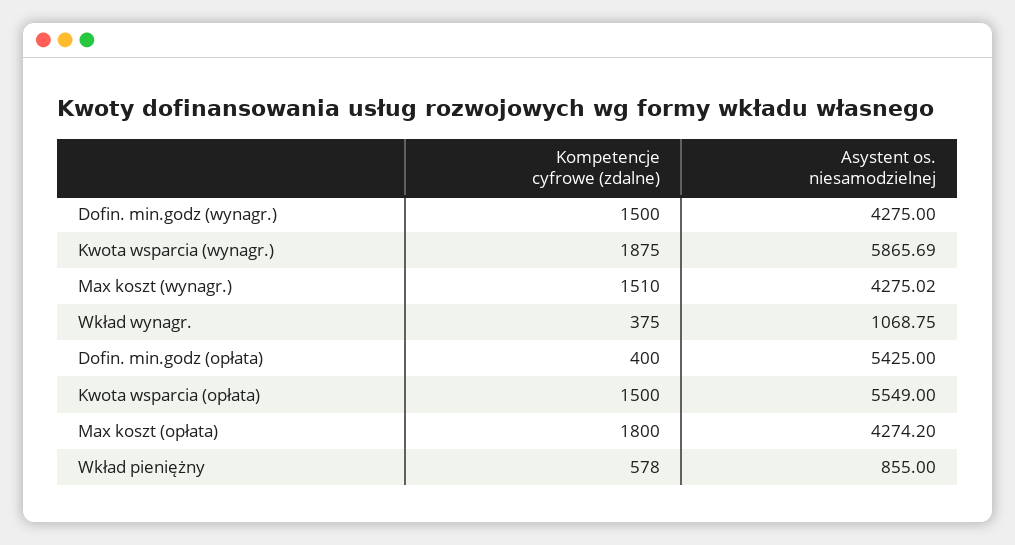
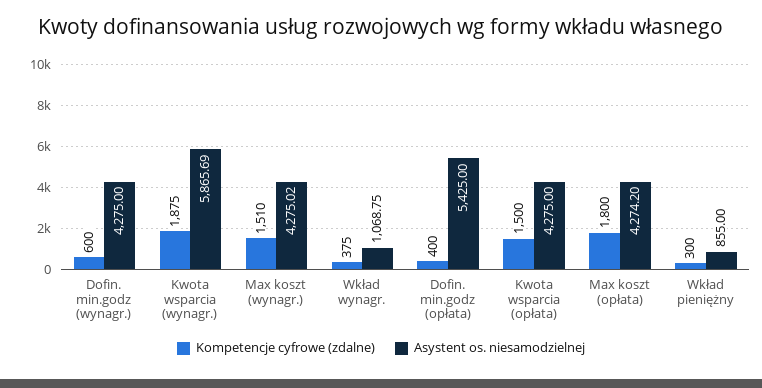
  {
    "Kompetencje cyfrowe (zdalne)": {
-     "Dofin. min.godz (wynagr.)": 1500,
+     "Dofin. min.godz (wynagr.)": 600,
      "Kwota wsparcia (wynagr.)": 1875,
      "Max koszt (wynagr.)": 1510,
      "Wkład wynagr.": 375,
      "Dofin. min.godz (opłata)": 400,
      "Kwota wsparcia (opłata)": 1500,
      "Max koszt (opłata)": 1800,
-     "Wkład pieniężny": 578
+     "Wkład pieniężny": 300
    },
    "Asystent os. niesamodzielnej": {
      "Dofin. min.godz (wynagr.)": 4275,
      "Kwota wsparcia (wynagr.)": 5865.69,
      "Max koszt (wynagr.)": 4275.02,
      "Wkład wynagr.": 1068.75,
      "Dofin. min.godz (opłata)": 5425,
-     "Kwota wsparcia (opłata)": 5549,
+     "Kwota wsparcia (opłata)": 4275,
      "Max koszt (opłata)": 4274.2,
      "Wkład pieniężny": 855
    }
  }

